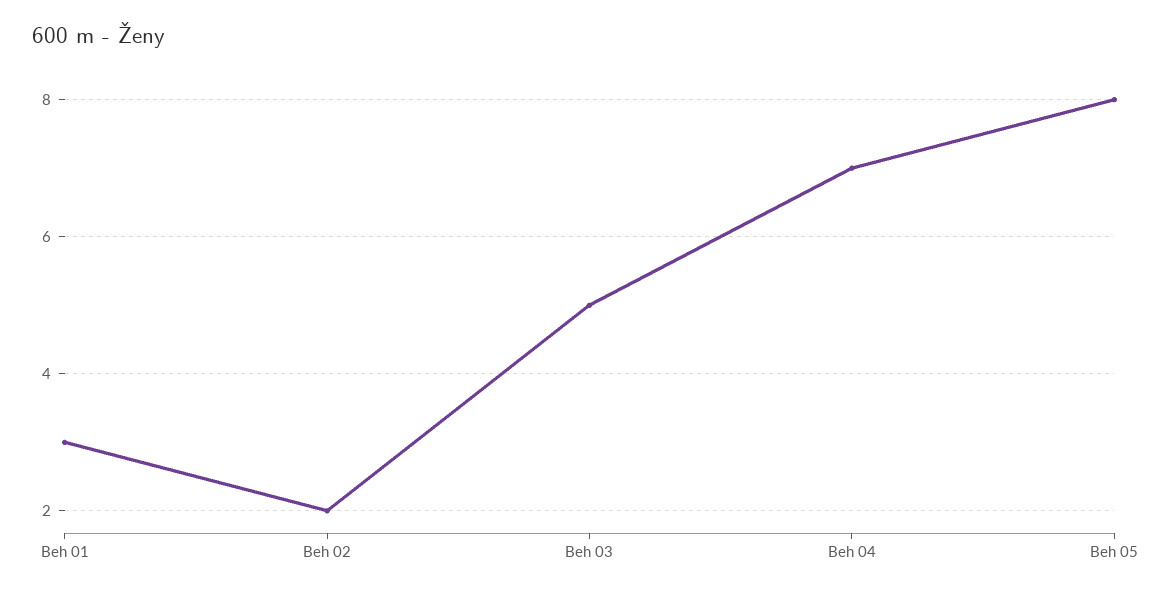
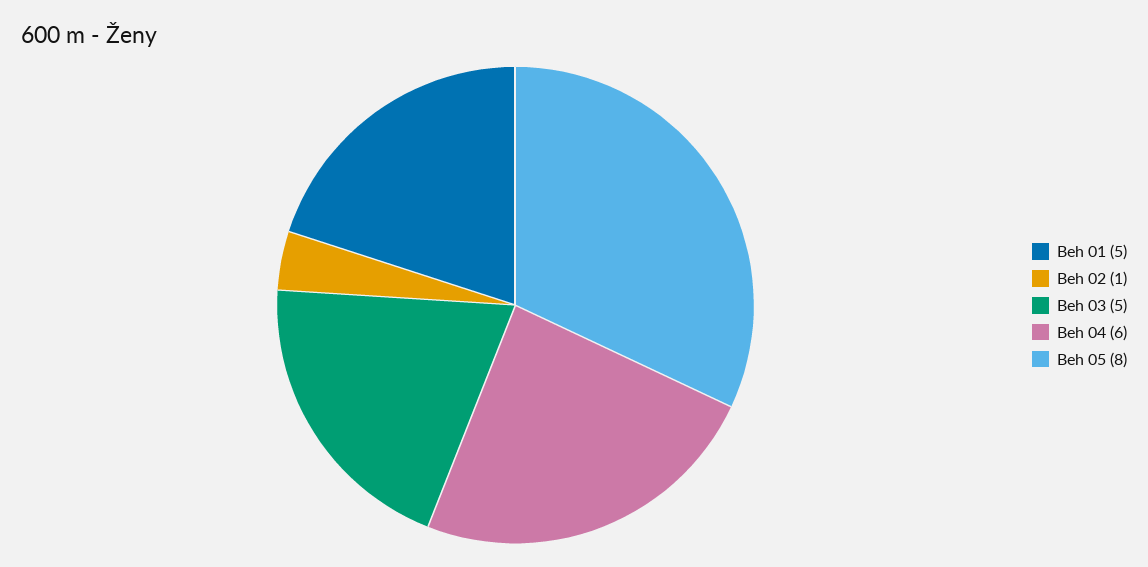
  {
-   "Beh 01": 3,
+   "Beh 01": 5,
-   "Beh 02": 2,
+   "Beh 02": 1,
    "Beh 03": 5,
-   "Beh 04": 7,
+   "Beh 04": 6,
    "Beh 05": 8
  }

